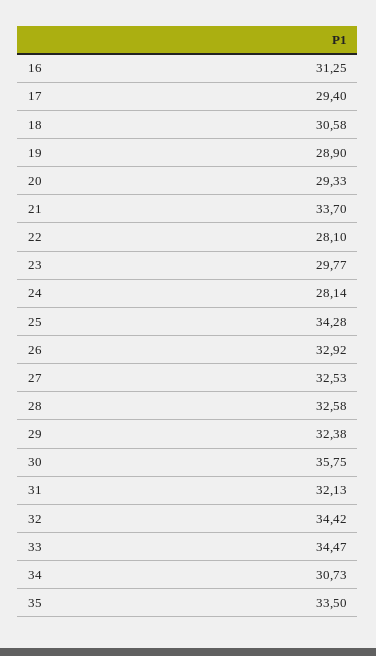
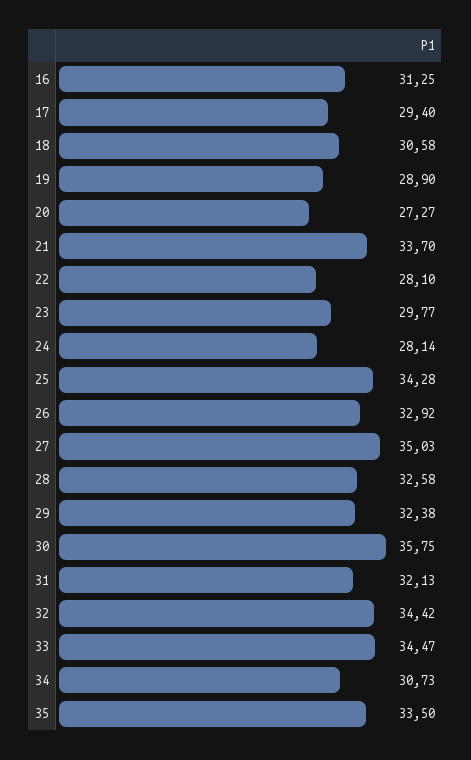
  {
    "16": 31.25,
    "17": 29.4,
    "18": 30.58,
    "19": 28.9,
-   "20": 29.33,
+   "20": 27.27,
    "21": 33.7,
    "22": 28.1,
    "23": 29.77,
    "24": 28.14,
    "25": 34.28,
    "26": 32.92,
-   "27": 32.53,
+   "27": 35.03,
    "28": 32.58,
    "29": 32.38,
    "30": 35.75,
    "31": 32.13,
    "32": 34.42,
    "33": 34.47,
    "34": 30.73,
    "35": 33.5
  }

